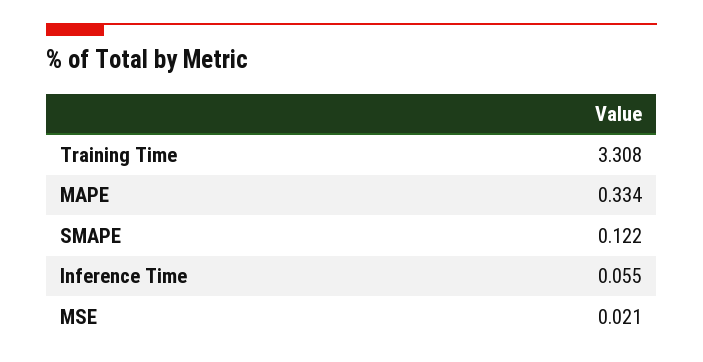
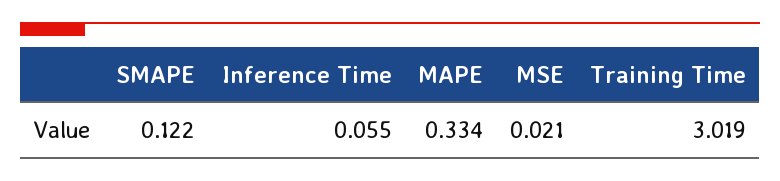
  {
-   "Training Time": 3.308,
+   "Training Time": 3.019,
    "MAPE": 0.334,
    "SMAPE": 0.122,
    "Inference Time": 0.055,
    "MSE": 0.021
  }

